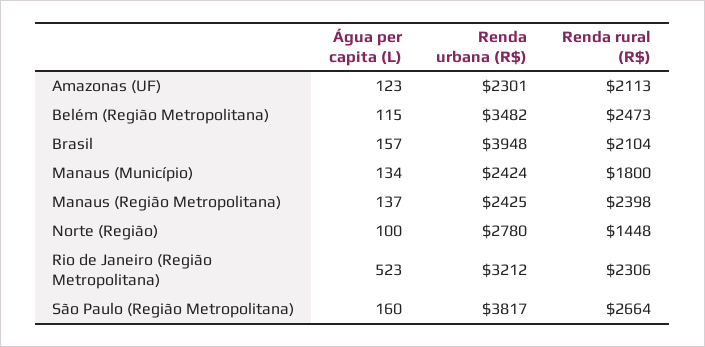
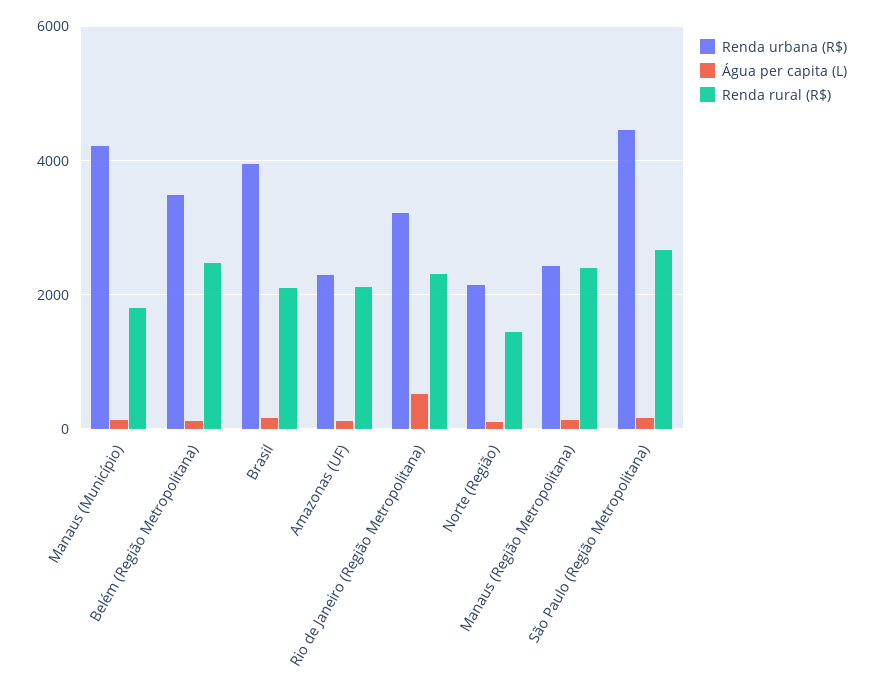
  {
    "Água per capita (L)": {
      "Amazonas (UF)": 123,
      "Belém (Região Metropolitana)": 115,
      "Brasil": 157,
      "Manaus (Município)": 134,
      "Manaus (Região Metropolitana)": 137,
      "Norte (Região)": 100,
      "Rio de Janeiro (Região Metropolitana)": 523,
      "São Paulo (Região Metropolitana)": 160
    },
    "Renda urbana (R$)": {
      "Amazonas (UF)": 2301,
      "Belém (Região Metropolitana)": 3482,
      "Brasil": 3948,
-     "Manaus (Município)": 2424,
+     "Manaus (Município)": 4200,
      "Manaus (Região Metropolitana)": 2425,
-     "Norte (Região)": 2780,
+     "Norte (Região)": 2200,
      "Rio de Janeiro (Região Metropolitana)": 3212,
-     "São Paulo (Região Metropolitana)": 3817
+     "São Paulo (Região Metropolitana)": 4400
    },
    "Renda rural (R$)": {
      "Amazonas (UF)": 2113,
      "Belém (Região Metropolitana)": 2473,
      "Brasil": 2104,
      "Manaus (Município)": 1800,
      "Manaus (Região Metropolitana)": 2398,
      "Norte (Região)": 1448,
      "Rio de Janeiro (Região Metropolitana)": 2306,
      "São Paulo (Região Metropolitana)": 2664
    }
  }

